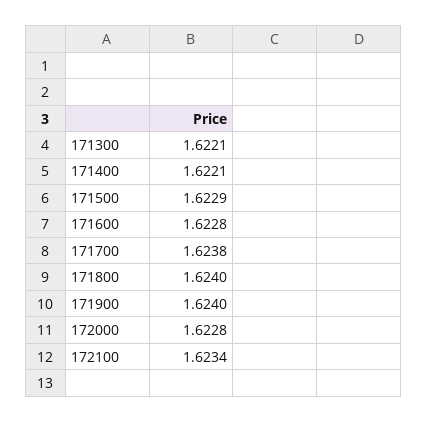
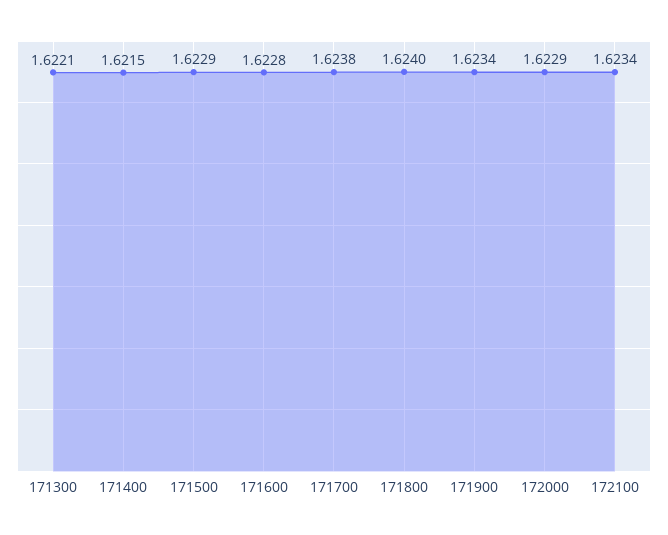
  {
    "171300": 1.6221,
-   "171400": 1.6221,
+   "171400": 1.6215,
    "171500": 1.6229,
    "171600": 1.6228,
    "171700": 1.6238,
    "171800": 1.624,
-   "171900": 1.624,
+   "171900": 1.6234,
-   "172000": 1.6228,
+   "172000": 1.6229,
    "172100": 1.6234
  }

